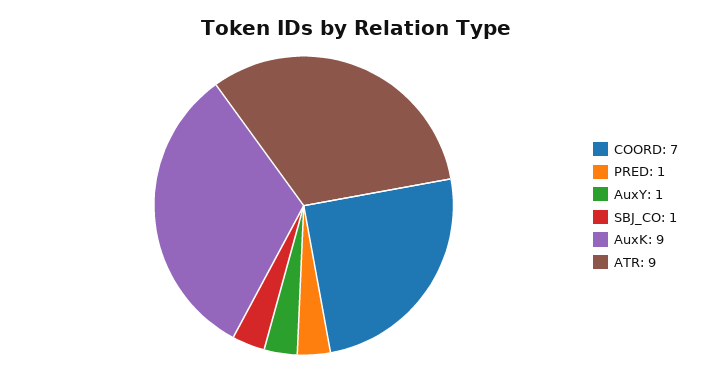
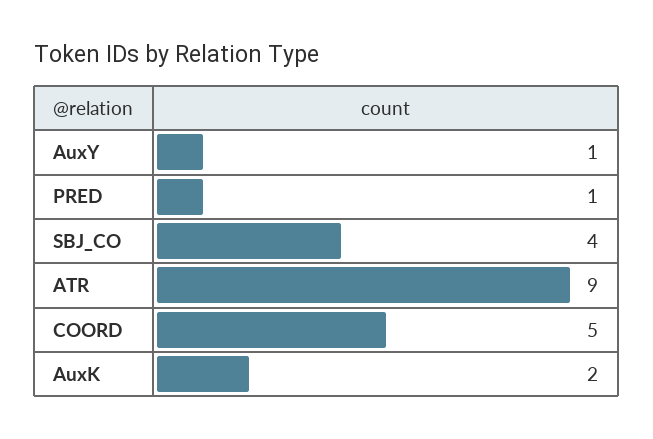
  {
-   "COORD": 7,
+   "COORD": 5,
    "PRED": 1,
    "AuxY": 1,
-   "SBJ_CO": 1,
+   "SBJ_CO": 4,
-   "AuxK": 9,
+   "AuxK": 2,
    "ATR": 9
  }

